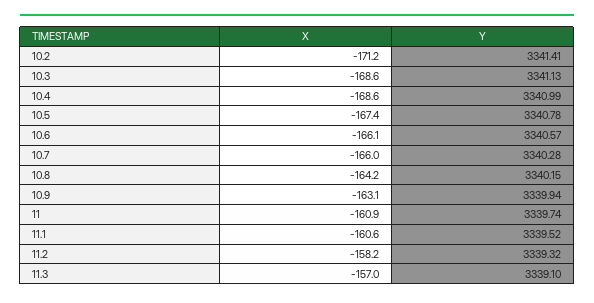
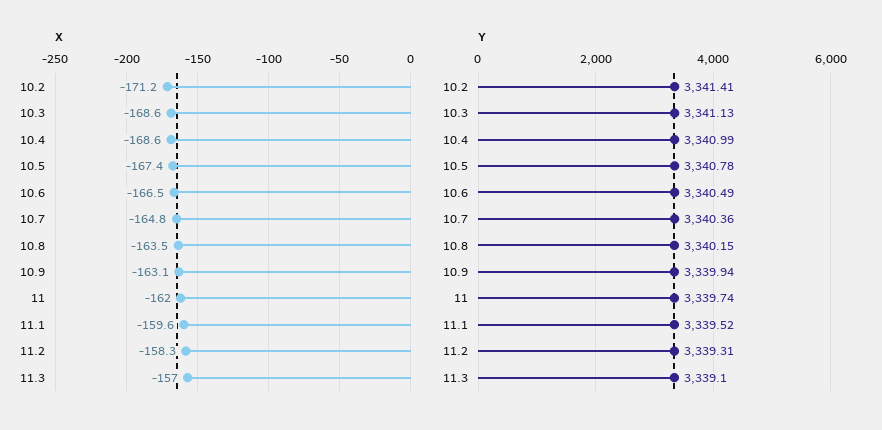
  {
    "X": {
      "10.2": -171.2,
      "10.3": -168.6,
      "10.4": -168.6,
      "10.5": -167.4,
-     "10.6": -166.1,
+     "10.6": -166.5,
-     "10.7": -166,
+     "10.7": -164.8,
-     "10.8": -164.2,
+     "10.8": -163.5,
      "10.9": -163.1,
-     "11": -160.9,
+     "11": -162,
-     "11.1": -160.6,
+     "11.1": -159.6,
-     "11.2": -158.2,
+     "11.2": -158.3,
      "11.3": -157
    },
    "Y": {
      "10.2": 3341.41,
      "10.3": 3341.13,
      "10.4": 3340.99,
      "10.5": 3340.78,
-     "10.6": 3340.57,
+     "10.6": 3340.49,
-     "10.7": 3340.28,
+     "10.7": 3340.36,
      "10.8": 3340.15,
      "10.9": 3339.94,
      "11": 3339.74,
      "11.1": 3339.52,
-     "11.2": 3339.32,
+     "11.2": 3339.31,
      "11.3": 3339.1
    }
  }

